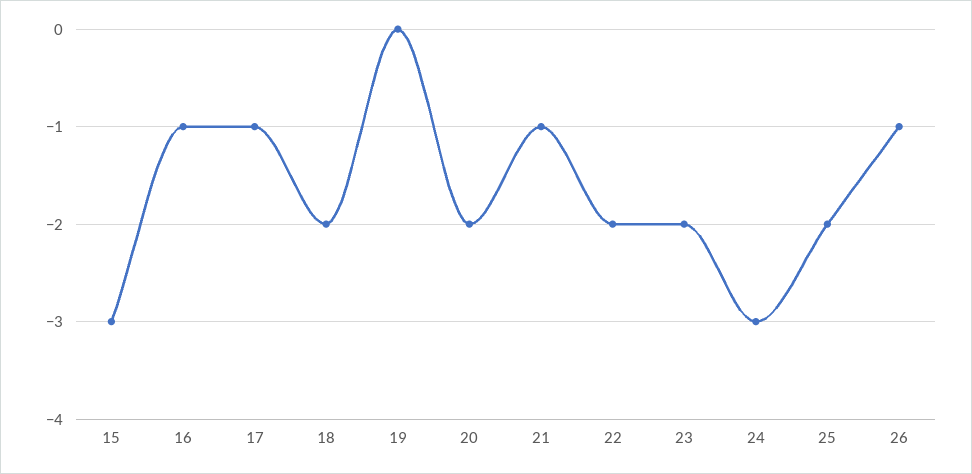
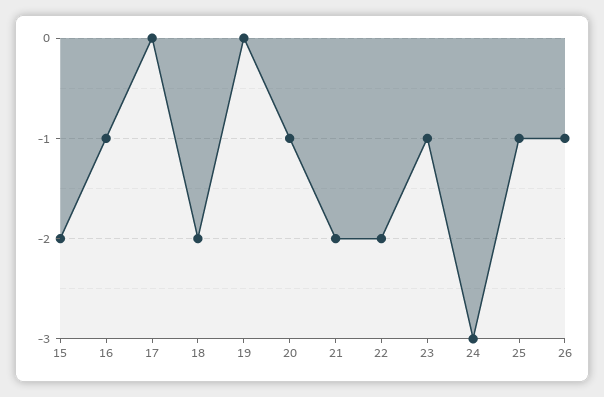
  {
-   "15": -3,
+   "15": -2,
    "16": -1,
-   "17": -1,
+   "17": 0,
    "18": -2,
    "19": 0,
-   "20": -2,
+   "20": -1,
-   "21": -1,
+   "21": -2,
    "22": -2,
-   "23": -2,
+   "23": -1,
    "24": -3,
-   "25": -2,
+   "25": -1,
    "26": -1
  }

